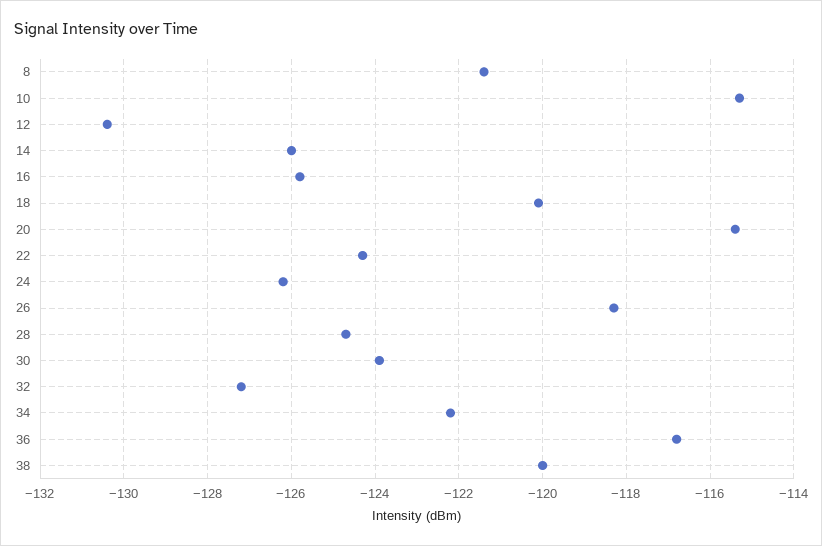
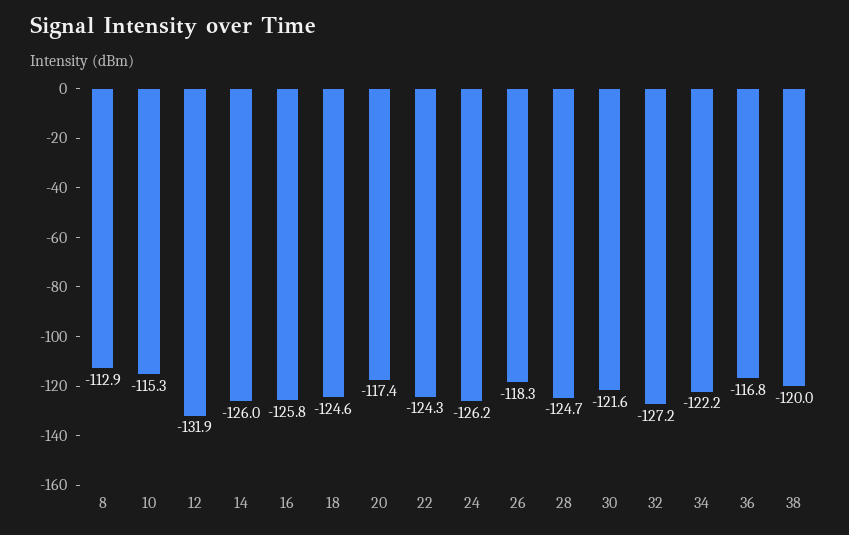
  {
-   "8": -121.5,
+   "8": -112.9,
    "10": -115.3,
-   "12": -130.5,
+   "12": -131.9,
    "14": -126,
    "16": -125.8,
-   "18": -120,
+   "18": -124.6,
-   "20": -115.5,
+   "20": -117.4,
    "22": -124.3,
    "24": -126.2,
    "26": -118.3,
    "28": -124.7,
-   "30": -124,
+   "30": -121.6,
    "32": -127.2,
    "34": -122.2,
    "36": -116.8,
    "38": -120
  }

